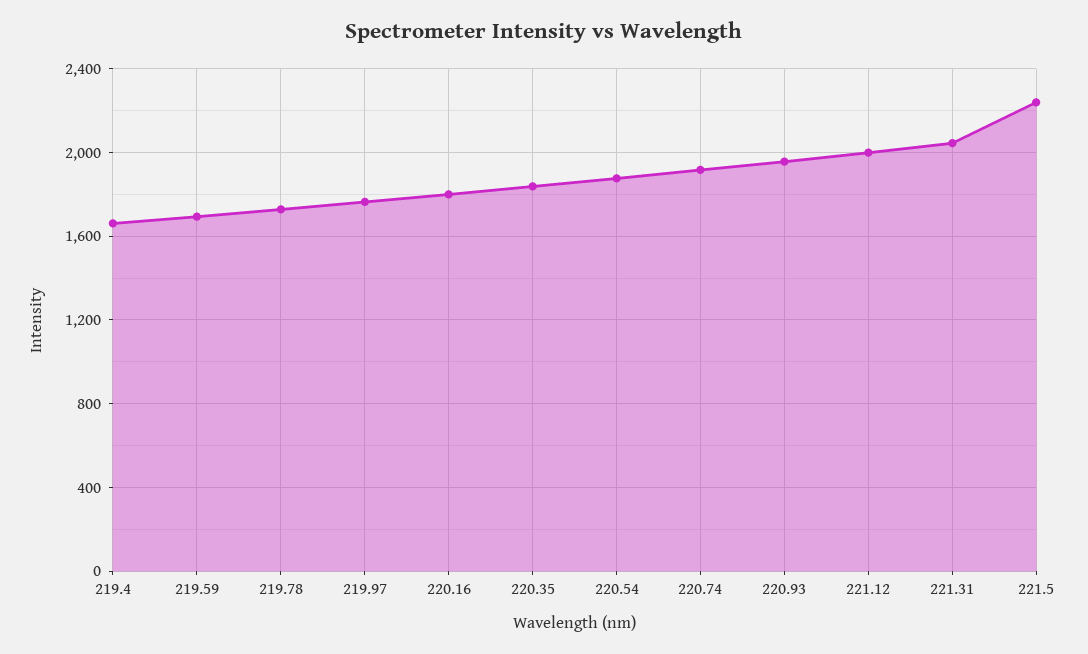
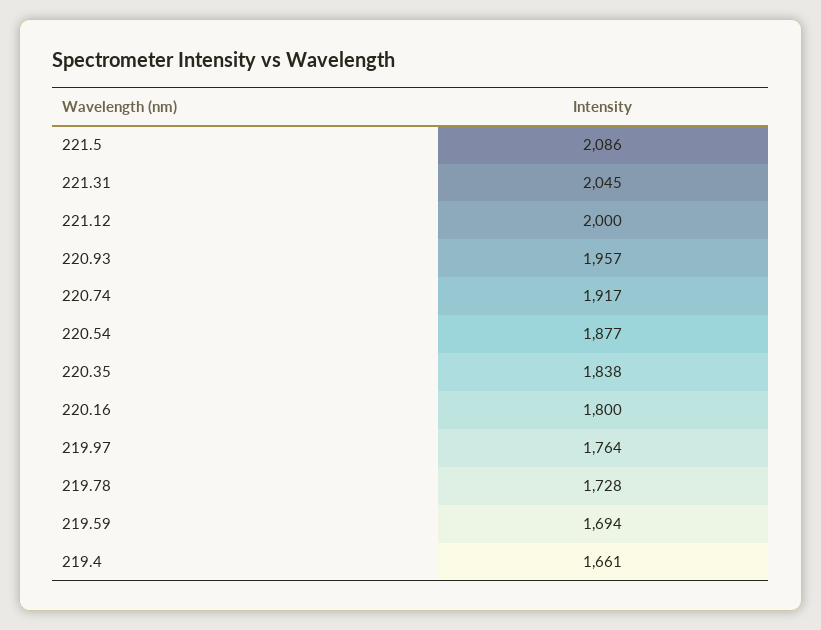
  {
    "219.4": 1661,
    "219.59": 1694,
    "219.78": 1728,
    "219.97": 1764,
    "220.16": 1800,
    "220.35": 1838,
    "220.54": 1877,
    "220.74": 1917,
    "220.93": 1957,
    "221.12": 2000,
    "221.31": 2045,
-   "221.5": 2250
+   "221.5": 2086
  }

